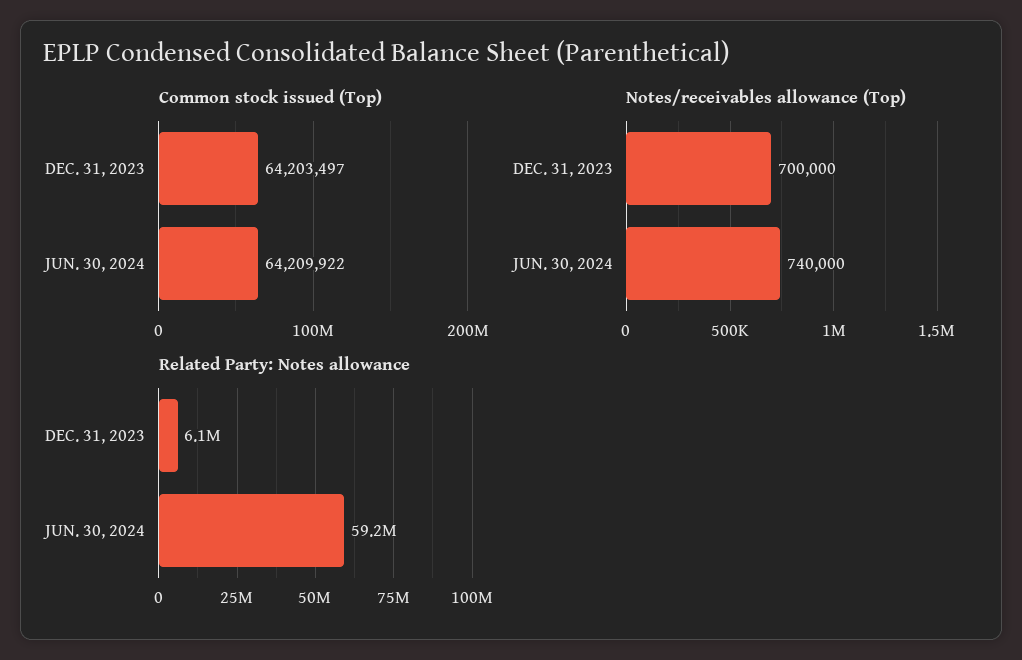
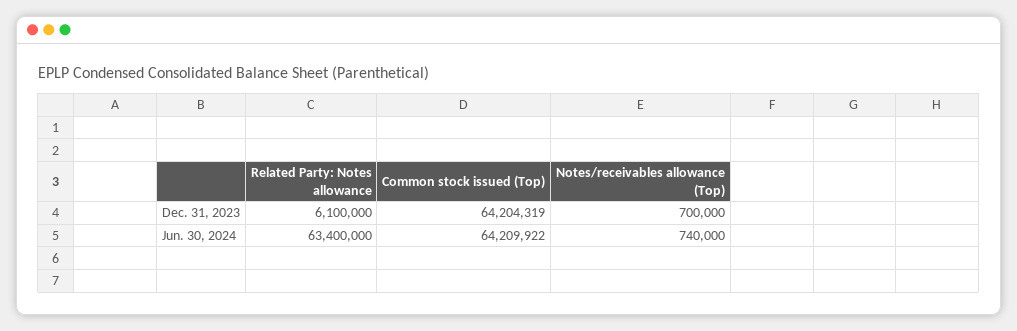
  {
    "Common stock issued (Top)": {
-     "DEC. 31, 2023": 64203497,
+     "DEC. 31, 2023": 64204319,
      "JUN. 30, 2024": 64209922
    },
    "Notes/receivables allowance (Top)": {
      "DEC. 31, 2023": 700000,
      "JUN. 30, 2024": 740000
    },
    "Related Party: Notes allowance": {
      "DEC. 31, 2023": 6100000,
-     "JUN. 30, 2024": 59200000
+     "JUN. 30, 2024": 63400000
    }
  }

